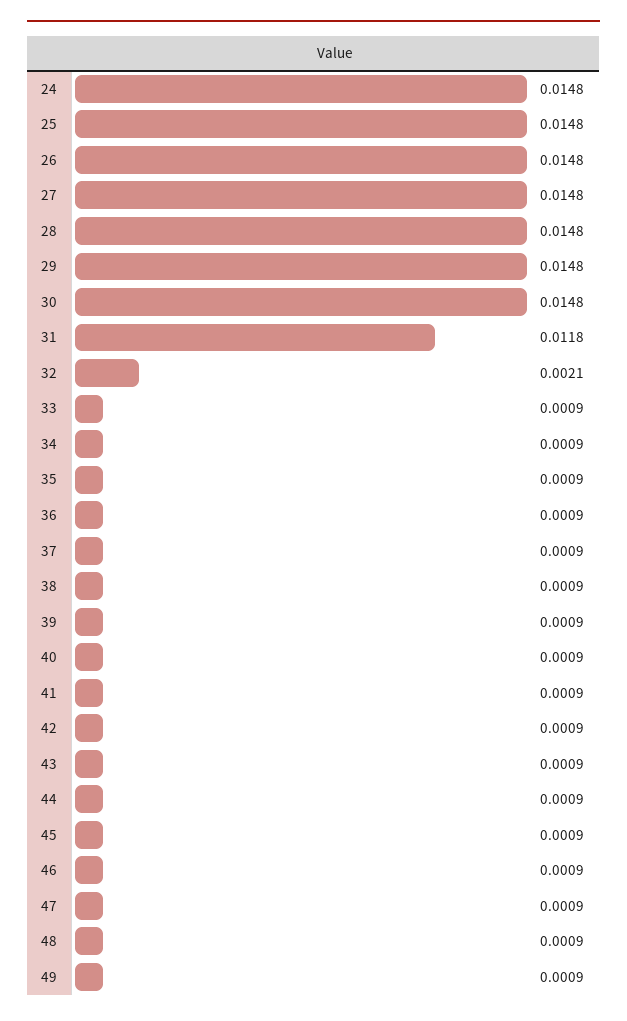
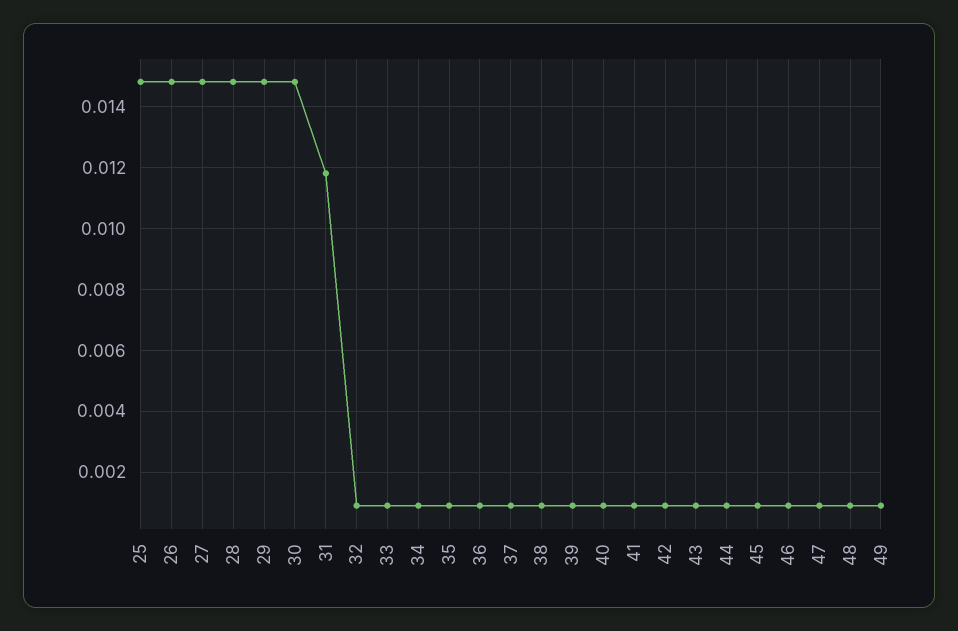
  {
-   "24": 0.0148,
    "25": 0.0148,
    "26": 0.0148,
    "27": 0.0148,
    "28": 0.0148,
    "29": 0.0148,
    "30": 0.0148,
    "31": 0.0118,
-   "32": 0.0021,
+   "32": 0.001,
    "33": 0.0009,
    "34": 0.0009,
    "35": 0.0009,
    "36": 0.0009,
    "37": 0.0009,
    "38": 0.0009,
    "39": 0.0009,
    "40": 0.0009,
    "41": 0.0009,
    "42": 0.0009,
    "43": 0.0009,
    "44": 0.0009,
    "45": 0.0009,
    "46": 0.0009,
    "47": 0.0009,
    "48": 0.0009,
    "49": 0.0009
  }

